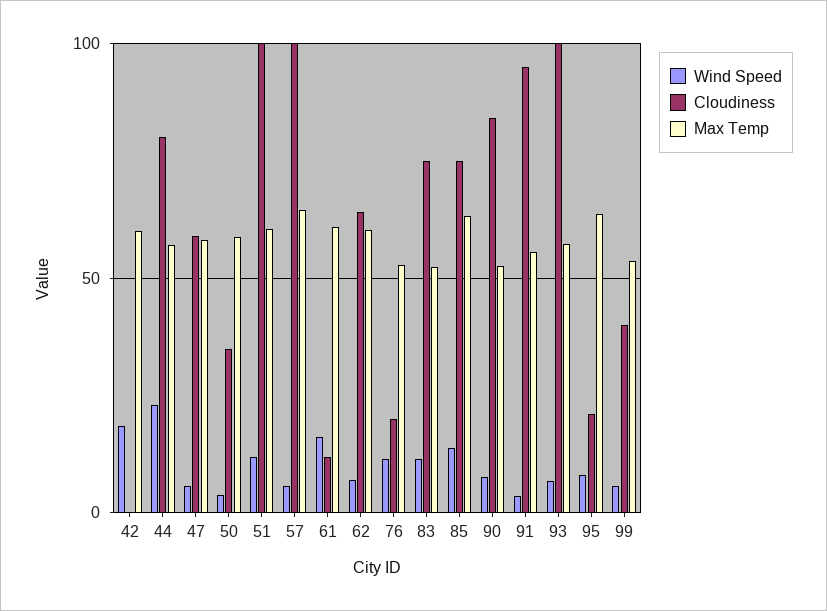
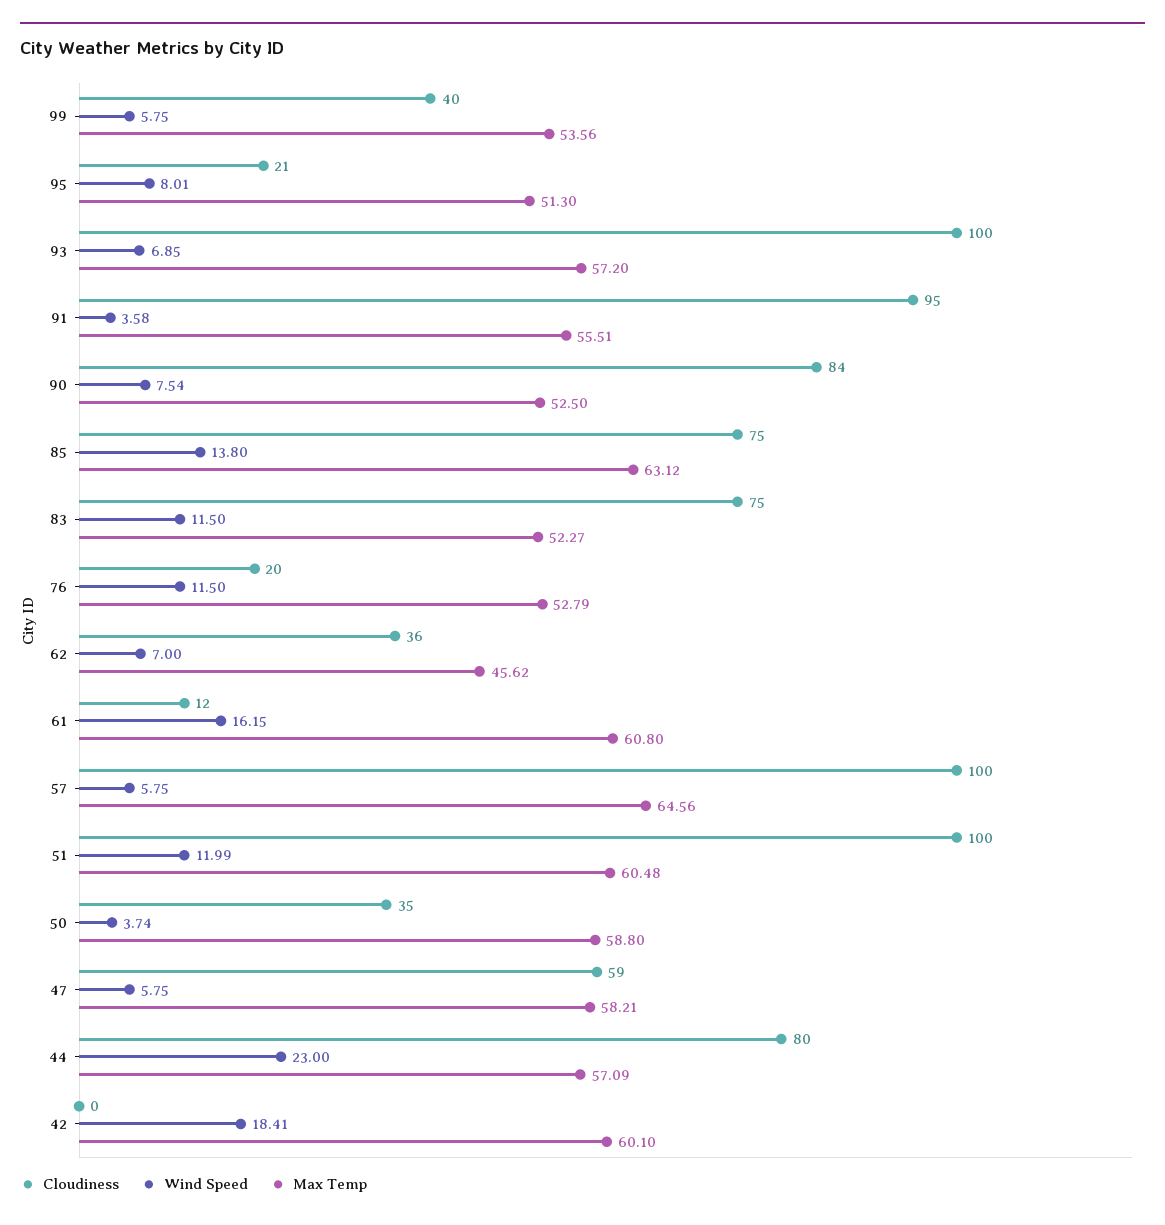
  {
    "Wind Speed": {
      "42": 18.41,
      "44": 23,
      "47": 5.75,
      "50": 3.74,
      "51": 11.99,
      "57": 5.75,
      "61": 16.15,
      "62": 7,
      "76": 11.5,
      "83": 11.5,
      "85": 13.8,
      "90": 7.54,
      "91": 3.58,
      "93": 6.85,
      "95": 8.01,
      "99": 5.75
    },
    "Cloudiness": {
      "42": 0,
      "44": 80,
      "47": 59,
      "50": 35,
      "51": 100,
      "57": 100,
      "61": 12,
-     "62": 65,
+     "62": 36,
      "76": 20,
      "83": 75,
      "85": 75,
      "90": 84,
      "91": 95,
      "93": 100,
      "95": 21,
      "99": 40
    },
    "Max Temp": {
      "42": 60.1,
      "44": 57.09,
      "47": 58.21,
      "50": 58.8,
      "51": 60.48,
      "57": 64.56,
      "61": 60.8,
-     "62": 60,
+     "62": 45.62,
      "76": 52.79,
      "83": 52.27,
      "85": 63.12,
      "90": 52.5,
      "91": 55.51,
      "93": 57.2,
-     "95": 65,
+     "95": 51.3,
      "99": 53.56
    }
  }

